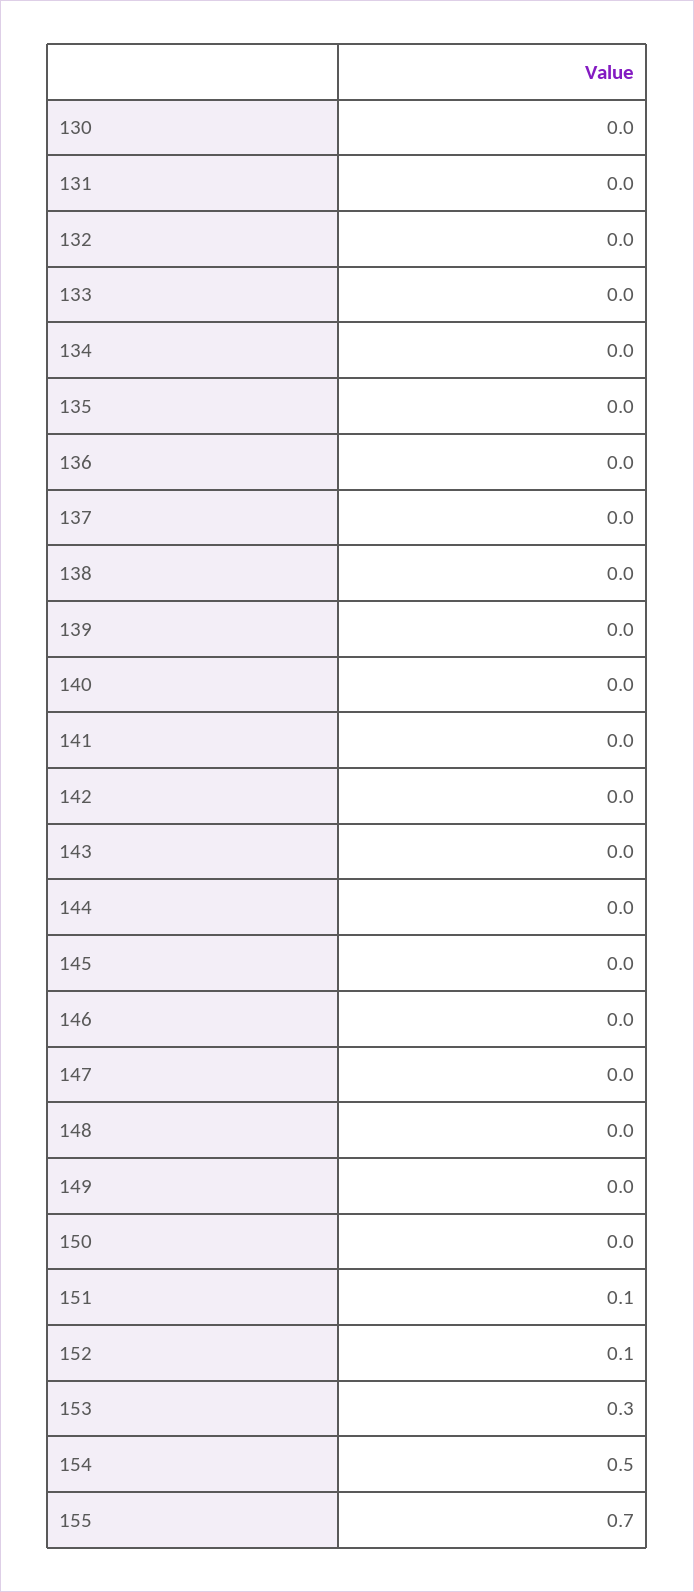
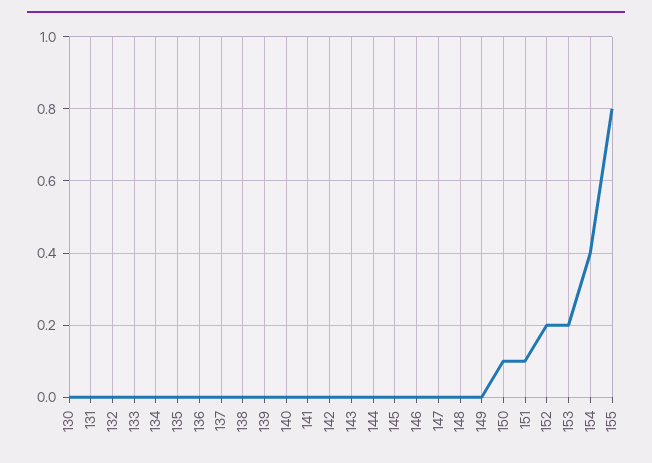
  {
    "130": 0,
    "131": 0,
    "132": 0,
    "133": 0,
    "134": 0,
    "135": 0,
    "136": 0,
    "137": 0,
    "138": 0,
    "139": 0,
    "140": 0,
    "141": 0,
    "142": 0,
    "143": 0,
    "144": 0,
    "145": 0,
    "146": 0,
    "147": 0,
    "148": 0,
    "149": 0,
-   "150": 0,
+   "150": 0.1,
    "151": 0.1,
-   "152": 0.1,
+   "152": 0.2,
-   "153": 0.3,
+   "153": 0.2,
-   "154": 0.5,
+   "154": 0.4,
-   "155": 0.7
+   "155": 0.8
  }

